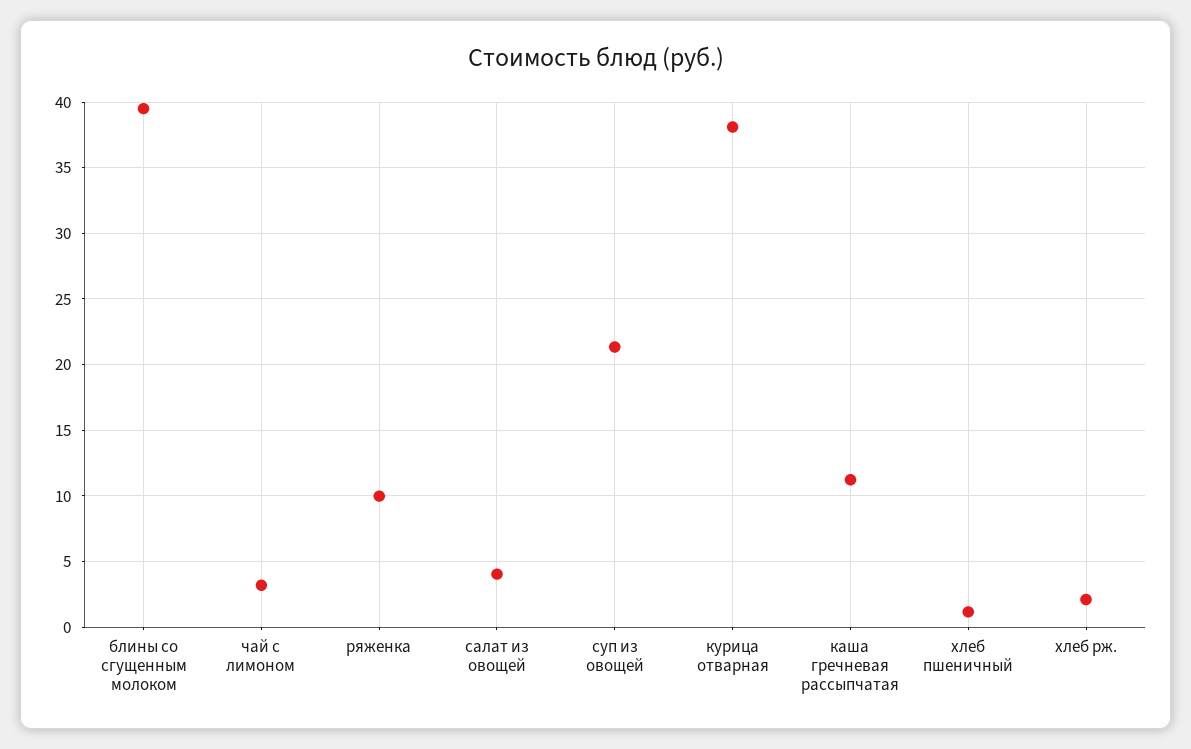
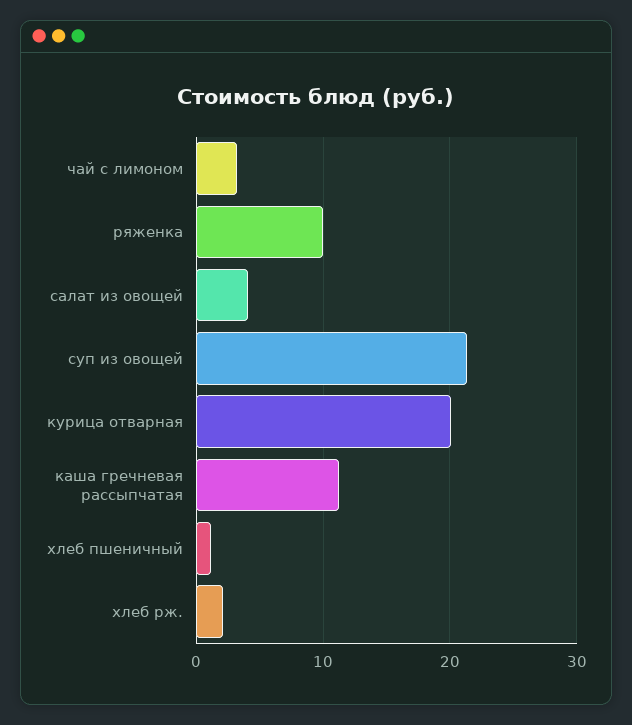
  {
-   "блины со сгущенным молоком": 39.5,
    "чай с лимоном": 3,
    "ряженка": 10,
    "салат из овощей": 4,
    "суп из овощей": 21.5,
-   "курица отварная": 38,
+   "курица отварная": 20,
    "каша гречневая рассыпчатая": 11,
    "хлеб пшеничный": 1,
    "хлеб рж.": 2
  }

